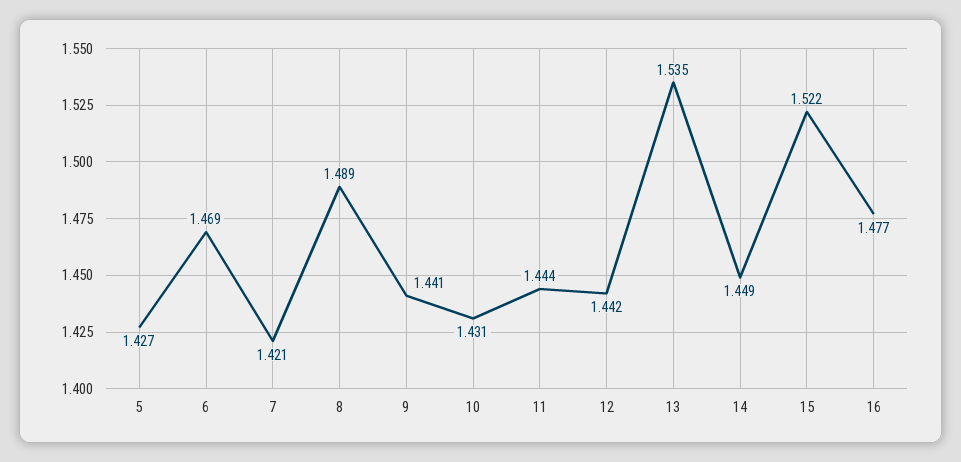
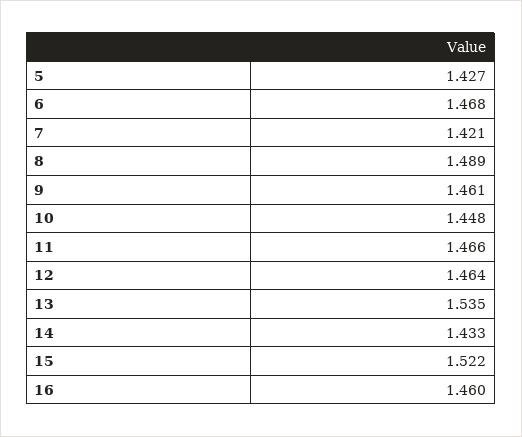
  {
    "5": 1.427,
-   "6": 1.469,
+   "6": 1.468,
    "7": 1.421,
    "8": 1.489,
-   "9": 1.441,
+   "9": 1.461,
-   "10": 1.431,
+   "10": 1.448,
-   "11": 1.444,
+   "11": 1.466,
-   "12": 1.442,
+   "12": 1.464,
    "13": 1.535,
-   "14": 1.449,
+   "14": 1.433,
    "15": 1.522,
-   "16": 1.477
+   "16": 1.46
  }

